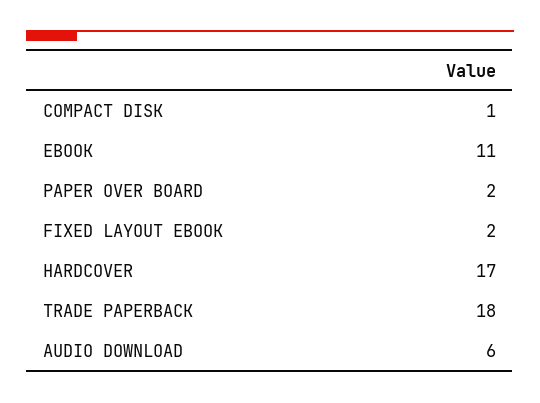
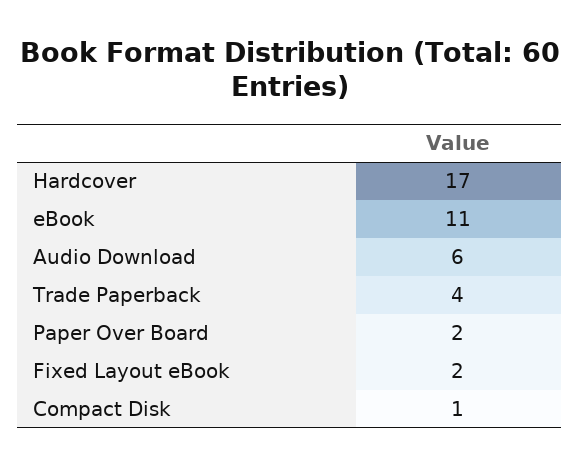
  {
    "COMPACT DISK": 1,
    "EBOOK": 11,
    "PAPER OVER BOARD": 2,
    "FIXED LAYOUT EBOOK": 2,
    "HARDCOVER": 17,
-   "TRADE PAPERBACK": 18,
+   "TRADE PAPERBACK": 4,
    "AUDIO DOWNLOAD": 6
  }

